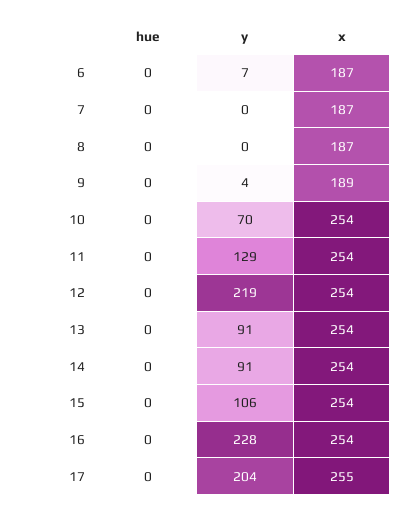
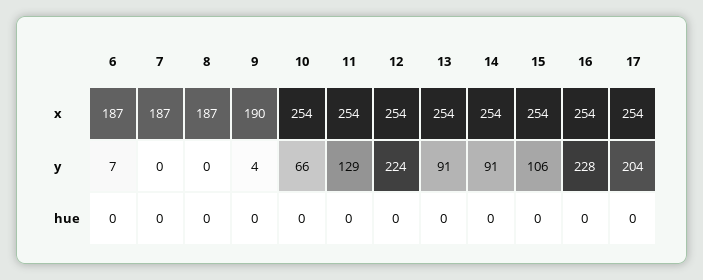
  {
    "hue": {
      "6": 0,
      "7": 0,
      "8": 0,
      "9": 0,
      "10": 0,
      "11": 0,
      "12": 0,
      "13": 0,
      "14": 0,
      "15": 0,
      "16": 0,
      "17": 0
    },
    "y": {
      "6": 7,
      "7": 0,
      "8": 0,
      "9": 4,
-     "10": 70,
+     "10": 66,
      "11": 129,
-     "12": 219,
+     "12": 224,
      "13": 91,
      "14": 91,
      "15": 106,
      "16": 228,
      "17": 204
    },
    "x": {
      "6": 187,
      "7": 187,
      "8": 187,
-     "9": 189,
+     "9": 190,
      "10": 254,
      "11": 254,
      "12": 254,
      "13": 254,
      "14": 254,
      "15": 254,
      "16": 254,
-     "17": 255
+     "17": 254
    }
  }

